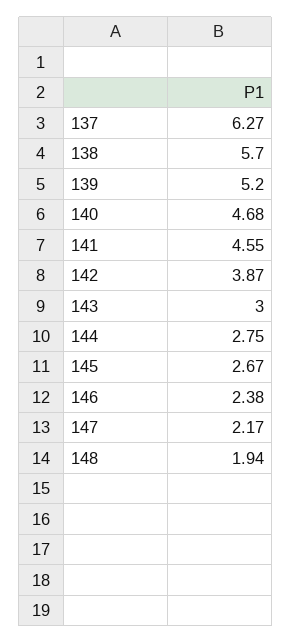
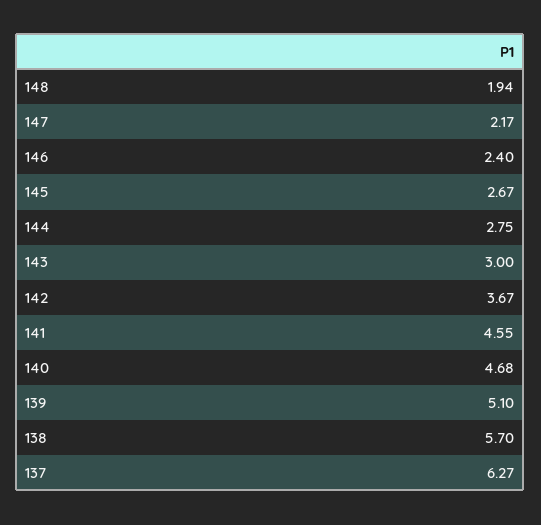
  {
    "137": 6.27,
    "138": 5.7,
-   "139": 5.2,
+   "139": 5.1,
    "140": 4.68,
    "141": 4.55,
-   "142": 3.87,
+   "142": 3.67,
    "143": 3,
    "144": 2.75,
    "145": 2.67,
-   "146": 2.38,
+   "146": 2.4,
    "147": 2.17,
    "148": 1.94
  }

